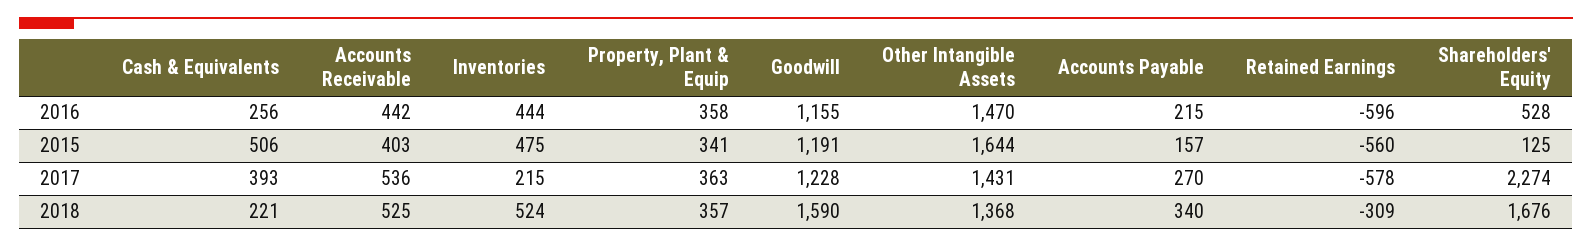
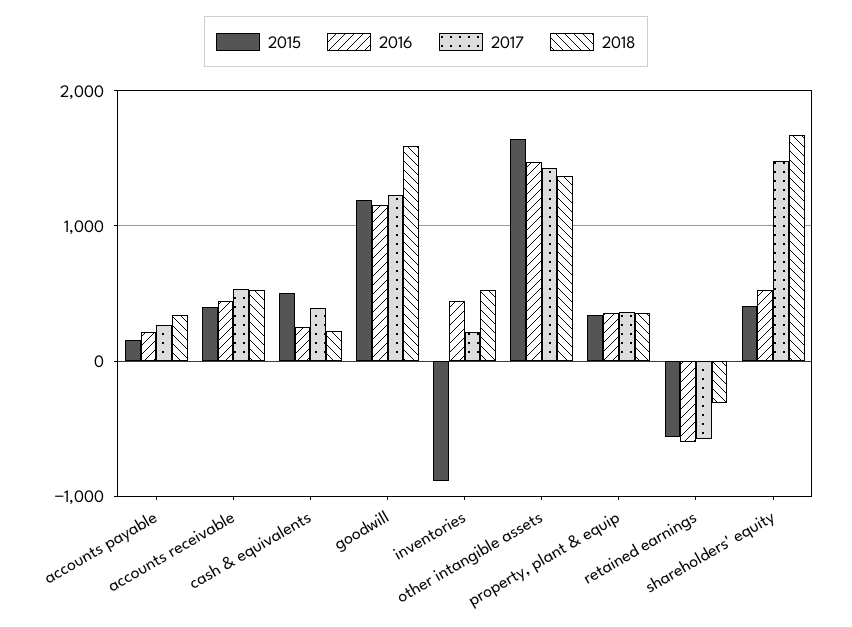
  {
    "2016": {
      "Cash & Equivalents": 256,
      "Accounts Receivable": 442,
      "Inventories": 444,
      "Property, Plant & Equip": 358,
      "Goodwill": 1155,
      "Other Intangible Assets": 1470,
      "Accounts Payable": 215,
      "Retained Earnings": -596,
      "Shareholders' Equity": 528
    },
    "2015": {
      "Cash & Equivalents": 506,
      "Accounts Receivable": 403,
-     "Inventories": 475,
+     "Inventories": -900,
      "Property, Plant & Equip": 341,
      "Goodwill": 1191,
      "Other Intangible Assets": 1644,
      "Accounts Payable": 157,
      "Retained Earnings": -560,
-     "Shareholders' Equity": 125
+     "Shareholders' Equity": 400
    },
    "2017": {
      "Cash & Equivalents": 393,
      "Accounts Receivable": 536,
      "Inventories": 215,
      "Property, Plant & Equip": 363,
      "Goodwill": 1228,
      "Other Intangible Assets": 1431,
      "Accounts Payable": 270,
      "Retained Earnings": -578,
-     "Shareholders' Equity": 2274
+     "Shareholders' Equity": 1500
    },
    "2018": {
      "Cash & Equivalents": 221,
      "Accounts Receivable": 525,
      "Inventories": 524,
      "Property, Plant & Equip": 357,
      "Goodwill": 1590,
      "Other Intangible Assets": 1368,
      "Accounts Payable": 340,
      "Retained Earnings": -309,
      "Shareholders' Equity": 1676
    }
  }

